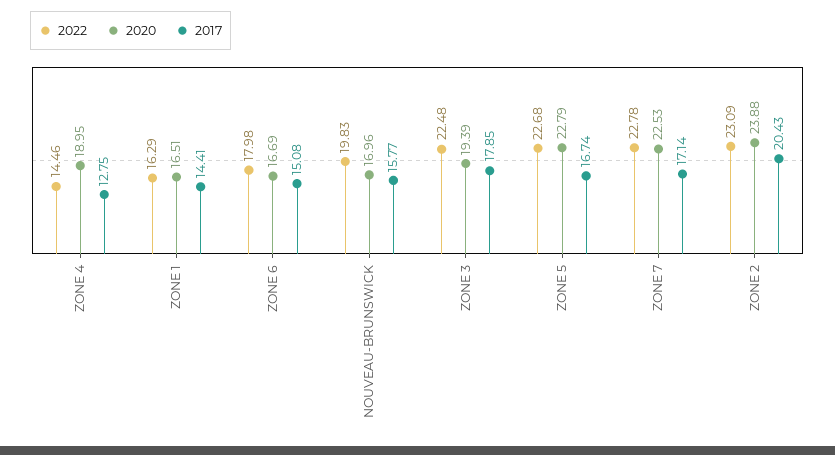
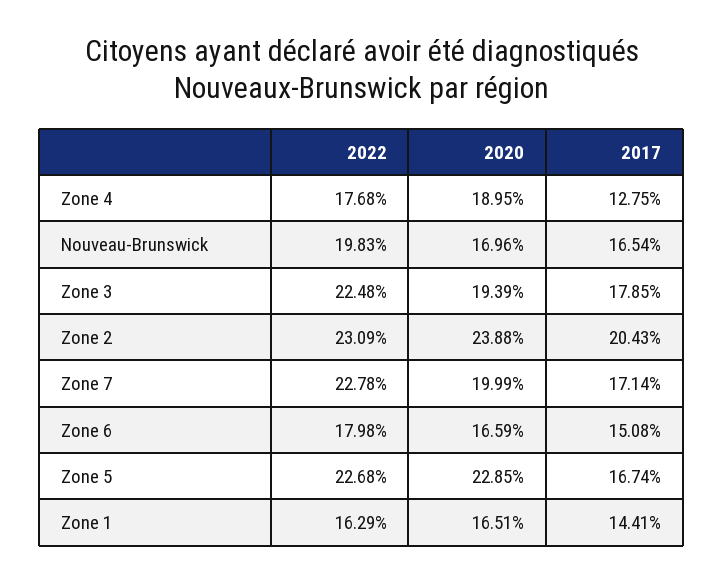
  {
    "2022": {
-     "ZONE 4": 14.46,
+     "ZONE 4": 17.68,
      "ZONE 1": 16.29,
      "ZONE 6": 17.98,
      "NOUVEAU-BRUNSWICK": 19.83,
      "ZONE 3": 22.48,
      "ZONE 5": 22.68,
      "ZONE 7": 22.78,
      "ZONE 2": 23.09
    },
    "2020": {
      "ZONE 4": 18.95,
      "ZONE 1": 16.51,
-     "ZONE 6": 16.69,
+     "ZONE 6": 16.59,
      "NOUVEAU-BRUNSWICK": 16.96,
      "ZONE 3": 19.39,
-     "ZONE 5": 22.79,
+     "ZONE 5": 22.85,
-     "ZONE 7": 22.53,
+     "ZONE 7": 19.99,
      "ZONE 2": 23.88
    },
    "2017": {
      "ZONE 4": 12.75,
      "ZONE 1": 14.41,
      "ZONE 6": 15.08,
-     "NOUVEAU-BRUNSWICK": 15.77,
+     "NOUVEAU-BRUNSWICK": 16.54,
      "ZONE 3": 17.85,
      "ZONE 5": 16.74,
      "ZONE 7": 17.14,
      "ZONE 2": 20.43
    }
  }

